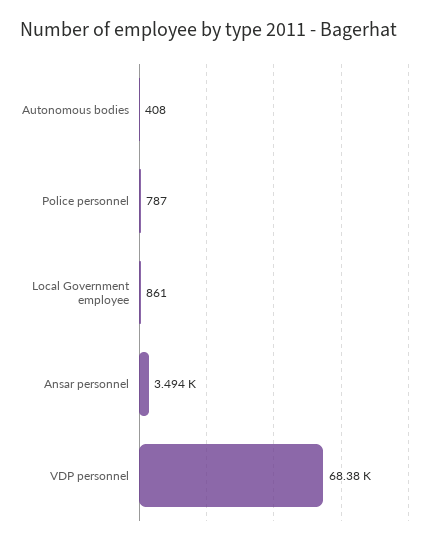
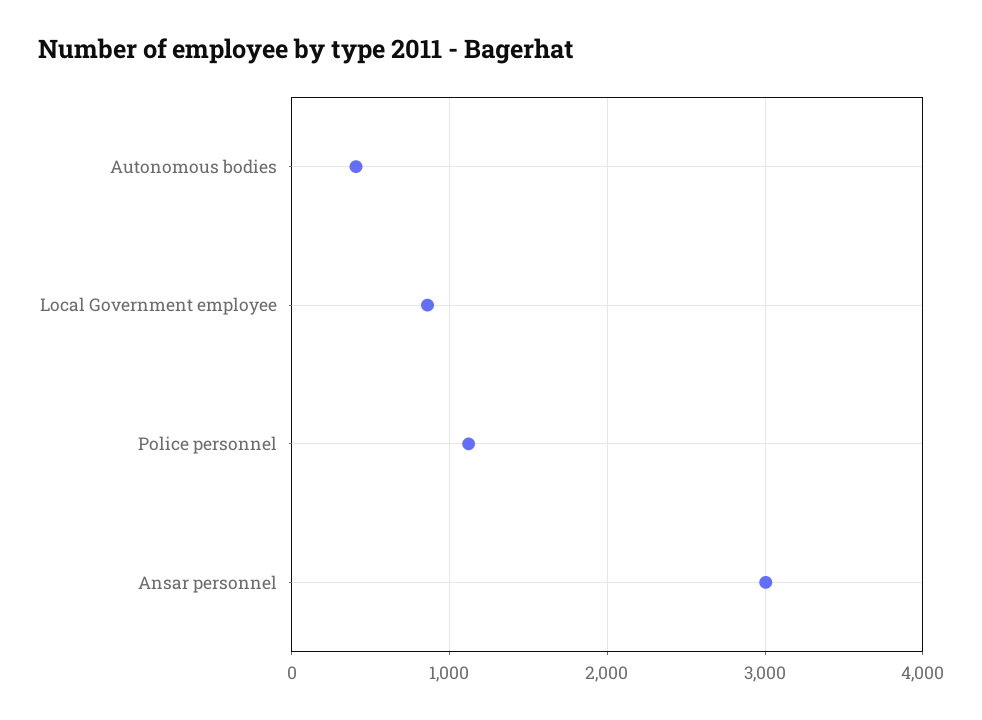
  {
    "Autonomous bodies": 408,
-   "Police personnel": 787,
+   "Police personnel": 1100,
    "Local Government employee": 861,
-   "Ansar personnel": 3494,
+   "Ansar personnel": 3000
-   "VDP personnel": 68380
  }

